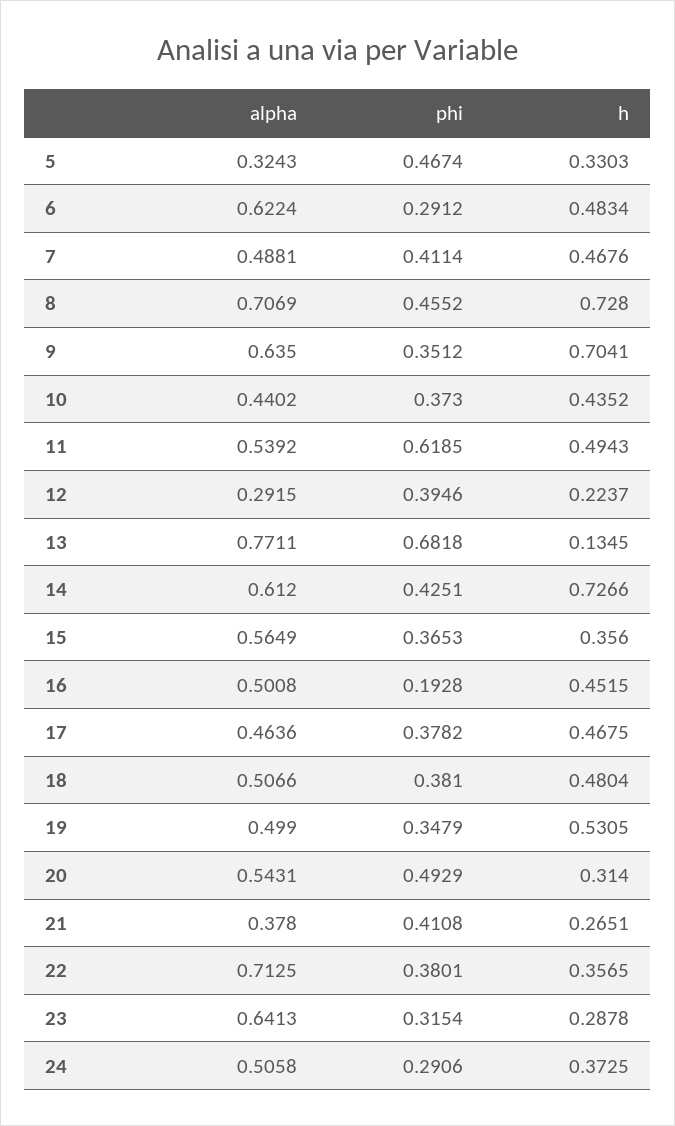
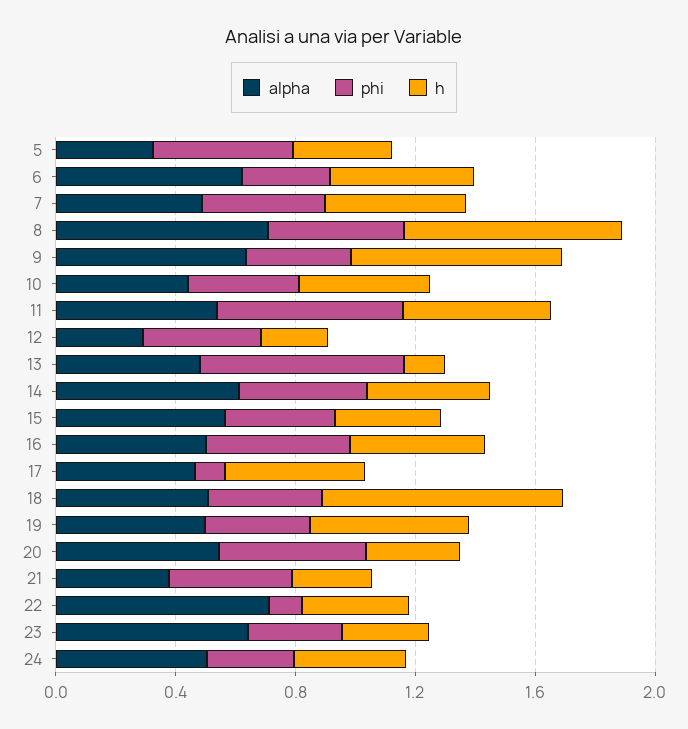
  {
    "alpha": {
      "5": 0.3243,
      "6": 0.6224,
      "7": 0.4881,
      "8": 0.7069,
      "9": 0.635,
      "10": 0.4402,
      "11": 0.5392,
      "12": 0.2915,
-     "13": 0.7711,
+     "13": 0.5,
      "14": 0.612,
      "15": 0.5649,
      "16": 0.5008,
      "17": 0.4636,
      "18": 0.5066,
      "19": 0.499,
      "20": 0.5431,
      "21": 0.378,
      "22": 0.7125,
      "23": 0.6413,
      "24": 0.5058
    },
    "phi": {
      "5": 0.4674,
      "6": 0.2912,
      "7": 0.4114,
      "8": 0.4552,
      "9": 0.3512,
      "10": 0.373,
      "11": 0.6185,
      "12": 0.3946,
      "13": 0.6818,
      "14": 0.4251,
      "15": 0.3653,
-     "16": 0.1928,
+     "16": 0.5,
-     "17": 0.3782,
+     "17": 0.1,
      "18": 0.381,
      "19": 0.3479,
      "20": 0.4929,
      "21": 0.4108,
-     "22": 0.3801,
+     "22": 0.1,
      "23": 0.3154,
      "24": 0.2906
    },
    "h": {
      "5": 0.3303,
      "6": 0.4834,
      "7": 0.4676,
      "8": 0.728,
      "9": 0.7041,
      "10": 0.4352,
      "11": 0.4943,
      "12": 0.2237,
      "13": 0.1345,
-     "14": 0.7266,
+     "14": 0.4,
      "15": 0.356,
      "16": 0.4515,
      "17": 0.4675,
-     "18": 0.4804,
+     "18": 0.8,
      "19": 0.5305,
      "20": 0.314,
      "21": 0.2651,
      "22": 0.3565,
      "23": 0.2878,
      "24": 0.3725
    }
  }

